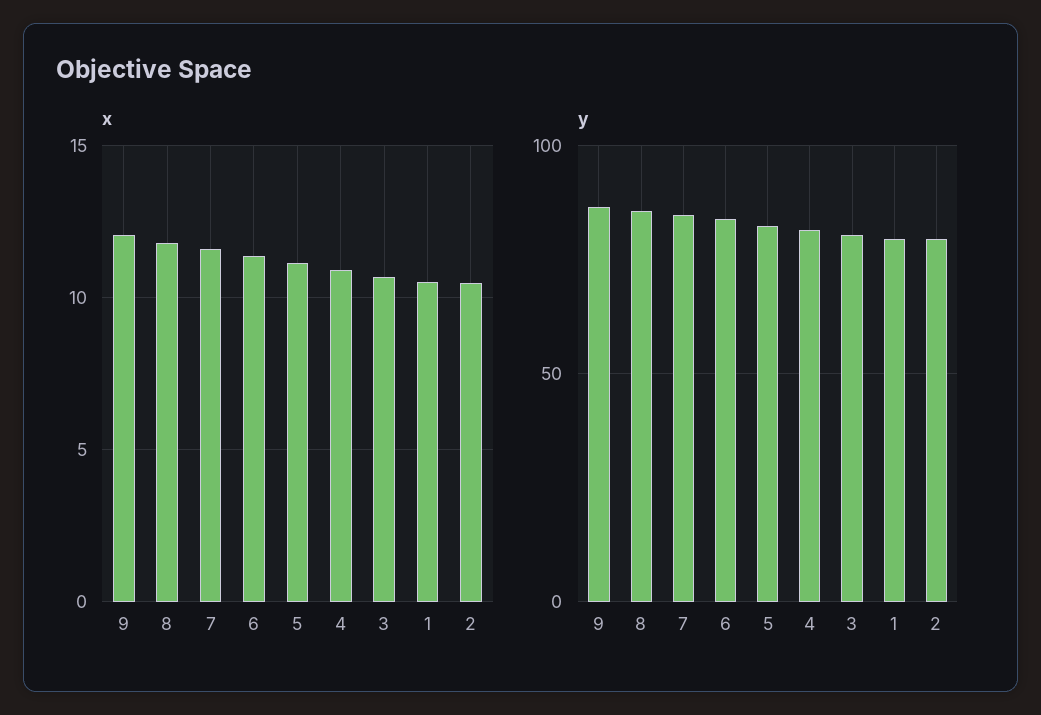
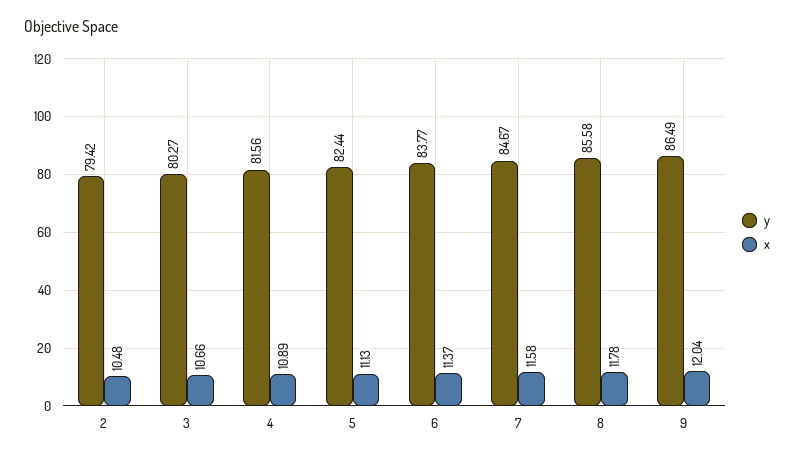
  {
    "x": {
      "9": 12.04,
      "8": 11.78,
      "7": 11.58,
      "6": 11.37,
      "5": 11.13,
      "4": 10.89,
      "3": 10.66,
-     "1": 10.5,
      "2": 10.48
    },
    "y": {
      "9": 86.49,
      "8": 85.58,
      "7": 84.67,
      "6": 83.77,
      "5": 82.44,
      "4": 81.56,
      "3": 80.27,
-     "1": 80,
      "2": 79.42
    }
  }

